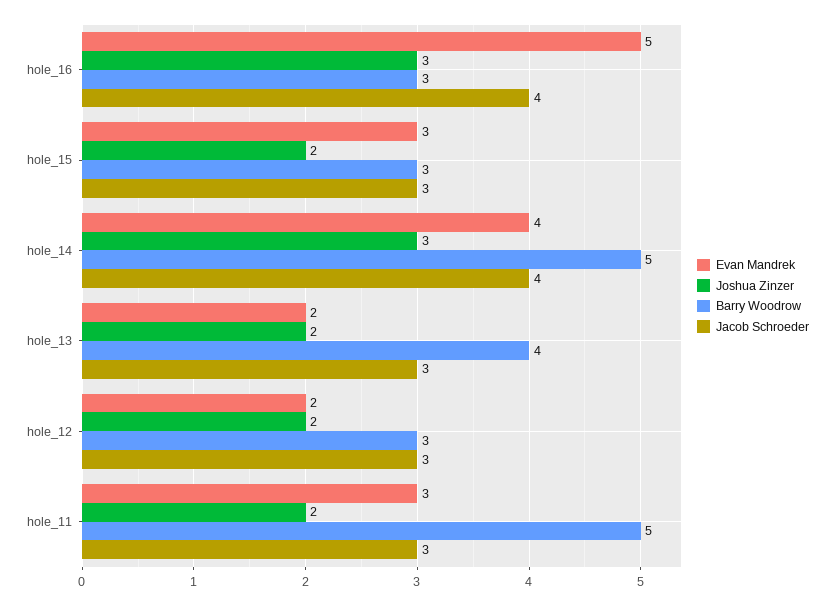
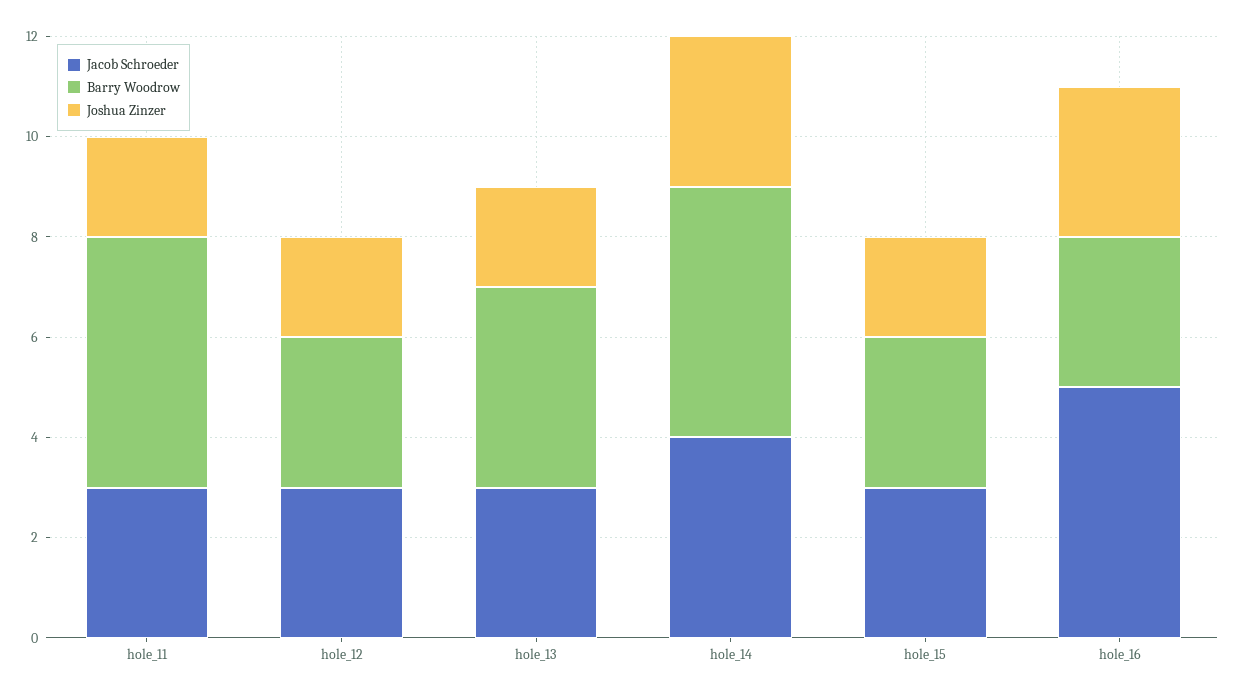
  {
-   "Evan Mandrek": {
-     "hole_16": 5,
-     "hole_15": 3,
-     "hole_14": 4,
-     "hole_13": 2,
-     "hole_12": 2,
-     "hole_11": 3
-   },
    "Joshua Zinzer": {
      "hole_16": 3,
      "hole_15": 2,
      "hole_14": 3,
      "hole_13": 2,
      "hole_12": 2,
      "hole_11": 2
    },
    "Barry Woodrow": {
      "hole_16": 3,
      "hole_15": 3,
      "hole_14": 5,
      "hole_13": 4,
      "hole_12": 3,
      "hole_11": 5
    },
    "Jacob Schroeder": {
-     "hole_16": 4,
+     "hole_16": 5,
      "hole_15": 3,
      "hole_14": 4,
      "hole_13": 3,
      "hole_12": 3,
      "hole_11": 3
    }
  }

